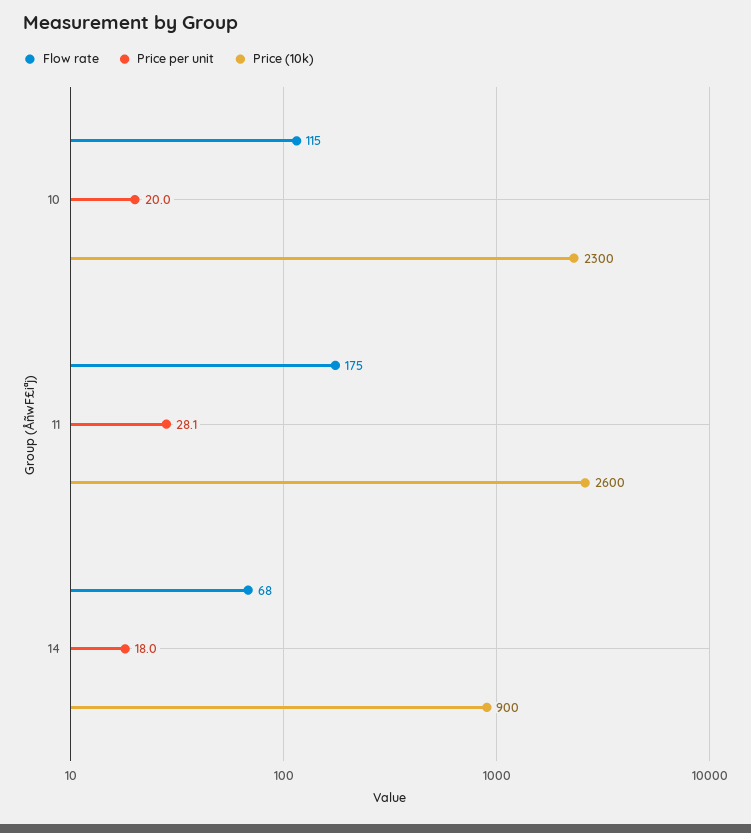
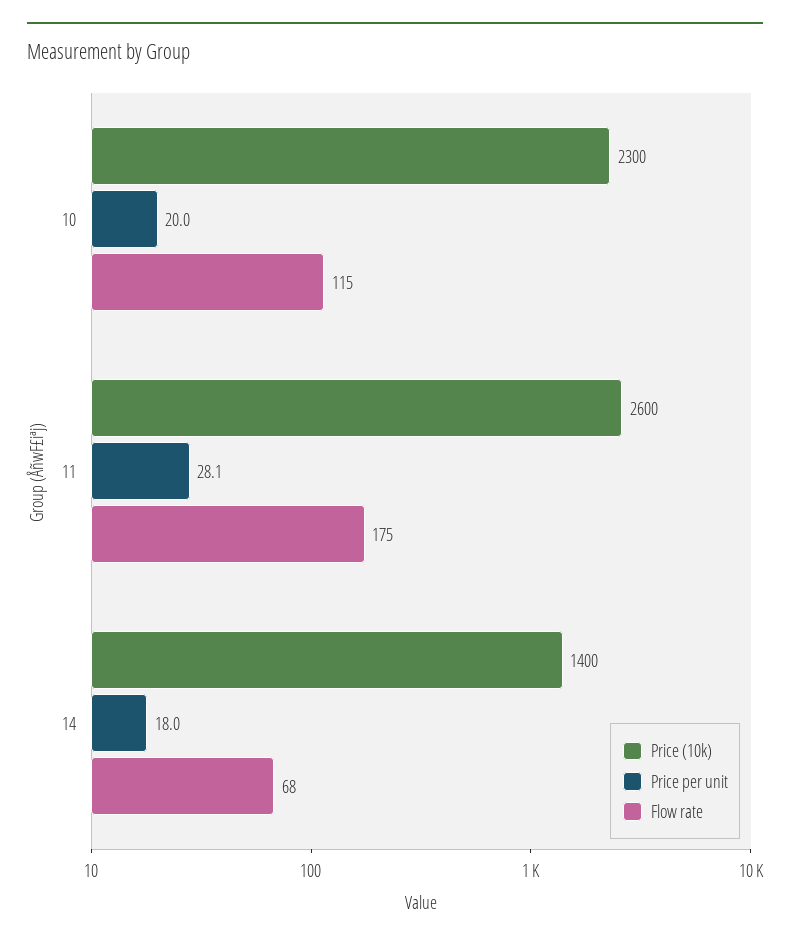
  {
    "Flow rate": {
      "10": 115,
      "11": 175,
      "14": 68
    },
    "Price per unit": {
      "10": 20,
      "11": 28.1,
      "14": 18
    },
    "Price (10k)": {
      "10": 2300,
      "11": 2600,
-     "14": 900
+     "14": 1400
    }
  }

